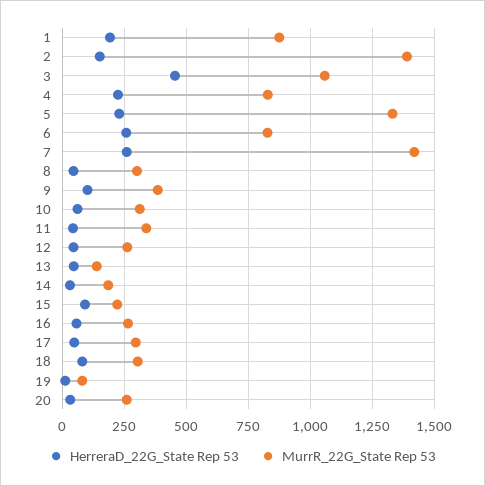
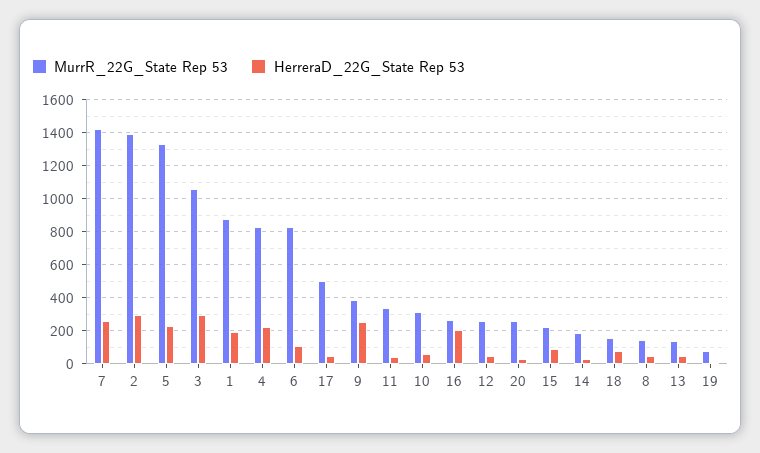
  {
    "HerreraD_22G_State Rep 53": {
      "1": 200,
-     "2": 150,
+     "2": 300,
-     "3": 450,
+     "3": 300,
      "4": 225,
      "5": 225,
-     "6": 250,
+     "6": 100,
      "7": 250,
      "8": 50,
-     "9": 100,
+     "9": 250,
      "10": 50,
      "11": 50,
      "12": 50,
      "13": 50,
      "14": 25,
      "15": 100,
-     "16": 50,
+     "16": 200,
      "17": 50,
      "18": 75,
      "19": 0,
      "20": 25
    },
    "MurrR_22G_State Rep 53": {
      "1": 875,
      "2": 1400,
      "3": 1050,
      "4": 825,
      "5": 1325,
      "6": 825,
      "7": 1425,
-     "8": 300,
+     "8": 150,
      "9": 375,
      "10": 300,
      "11": 350,
      "12": 250,
      "13": 150,
      "14": 175,
      "15": 225,
      "16": 275,
-     "17": 300,
+     "17": 500,
-     "18": 300,
+     "18": 150,
      "19": 75,
      "20": 250
    }
  }

